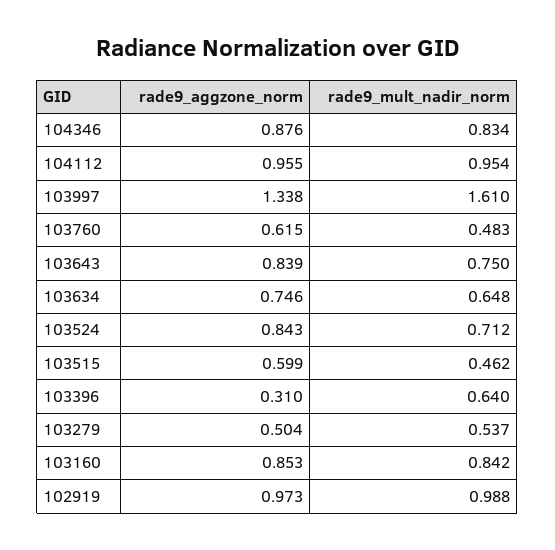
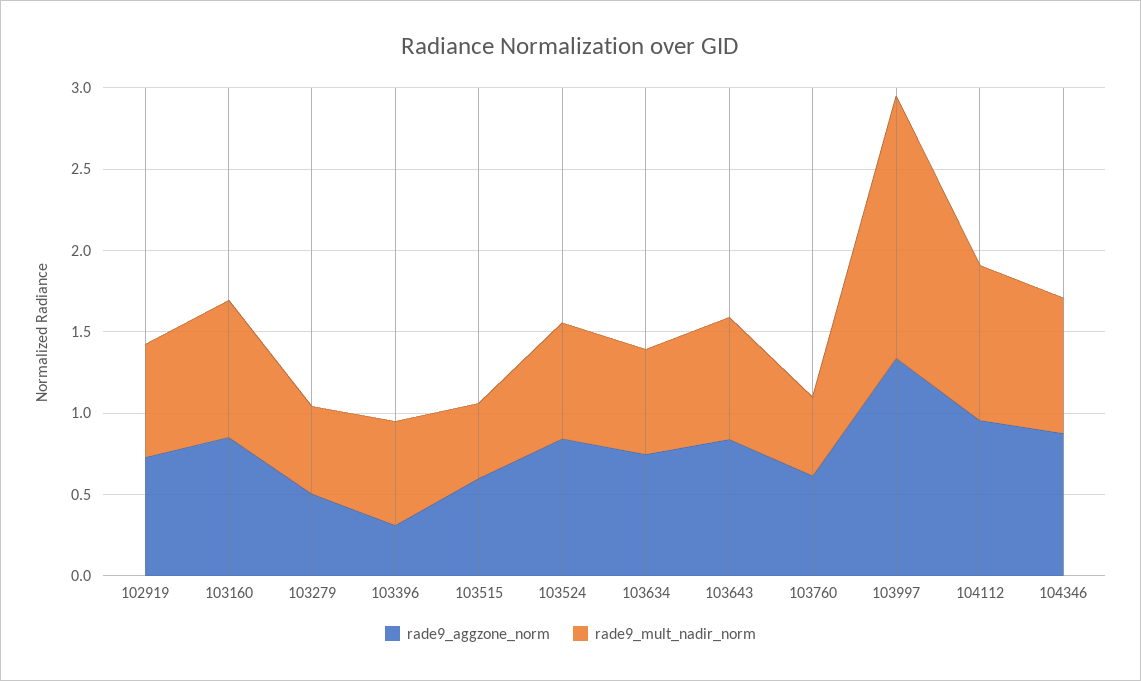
  {
    "rade9_aggzone_norm": {
      "104346": 0.876,
      "104112": 0.955,
      "103997": 1.338,
      "103760": 0.615,
      "103643": 0.839,
      "103634": 0.746,
      "103524": 0.843,
      "103515": 0.599,
      "103396": 0.31,
      "103279": 0.504,
      "103160": 0.853,
-     "102919": 0.973
+     "102919": 0.7
    },
    "rade9_mult_nadir_norm": {
      "104346": 0.834,
      "104112": 0.954,
      "103997": 1.61,
      "103760": 0.483,
      "103643": 0.75,
      "103634": 0.648,
      "103524": 0.712,
      "103515": 0.462,
      "103396": 0.64,
      "103279": 0.537,
      "103160": 0.842,
-     "102919": 0.988
+     "102919": 0.7
    }
  }

